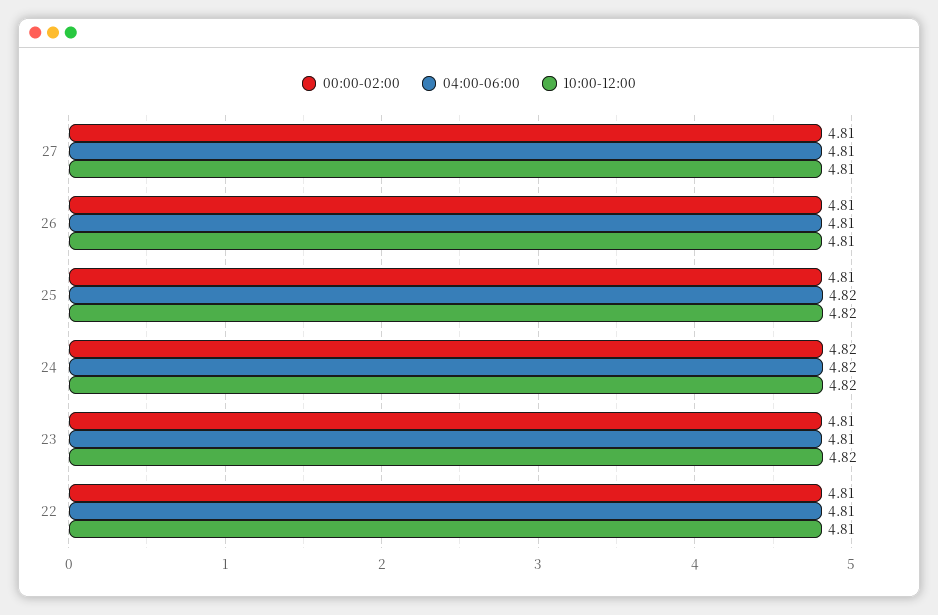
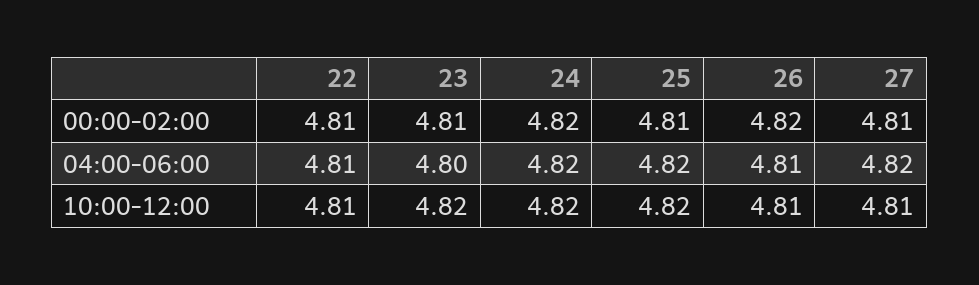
  {
    "00:00-02:00": {
      "27": 4.81,
-     "26": 4.81,
+     "26": 4.82,
      "25": 4.81,
      "24": 4.82,
      "23": 4.81,
      "22": 4.81
    },
    "04:00-06:00": {
-     "27": 4.81,
+     "27": 4.82,
      "26": 4.81,
      "25": 4.82,
      "24": 4.82,
-     "23": 4.81,
+     "23": 4.8,
      "22": 4.81
    },
    "10:00-12:00": {
      "27": 4.81,
      "26": 4.81,
      "25": 4.82,
      "24": 4.82,
      "23": 4.82,
      "22": 4.81
    }
  }

